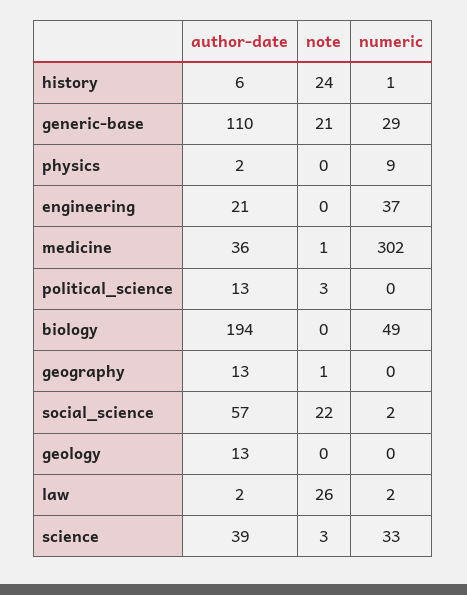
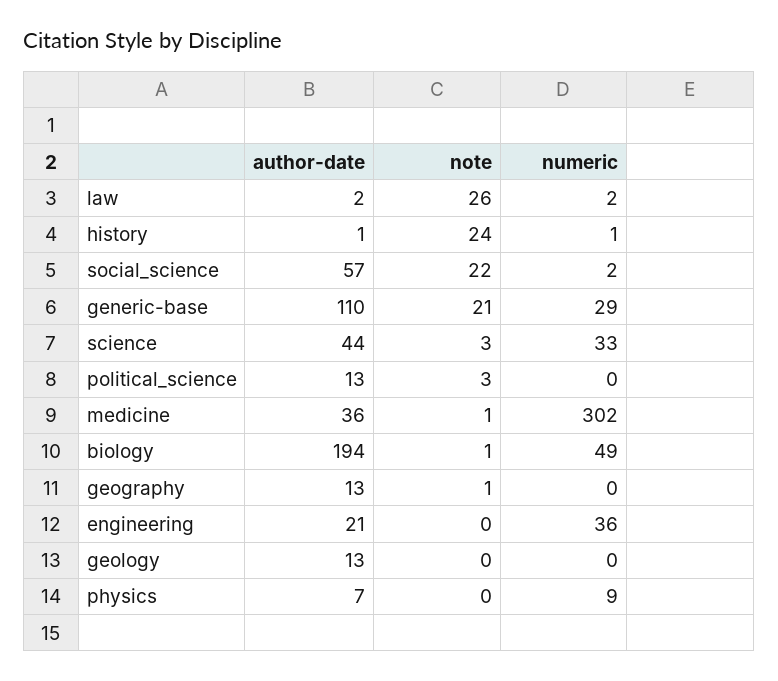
  {
    "author-date": {
-     "history": 6,
+     "history": 1,
      "generic-base": 110,
-     "physics": 2,
+     "physics": 7,
      "engineering": 21,
      "medicine": 36,
      "political_science": 13,
      "biology": 194,
      "geography": 13,
      "social_science": 57,
      "geology": 13,
      "law": 2,
-     "science": 39
+     "science": 44
    },
    "note": {
      "history": 24,
      "generic-base": 21,
      "physics": 0,
      "engineering": 0,
      "medicine": 1,
      "political_science": 3,
-     "biology": 0,
+     "biology": 1,
      "geography": 1,
      "social_science": 22,
      "geology": 0,
      "law": 26,
      "science": 3
    },
    "numeric": {
      "history": 1,
      "generic-base": 29,
      "physics": 9,
-     "engineering": 37,
+     "engineering": 36,
      "medicine": 302,
      "political_science": 0,
      "biology": 49,
      "geography": 0,
      "social_science": 2,
      "geology": 0,
      "law": 2,
      "science": 33
    }
  }

